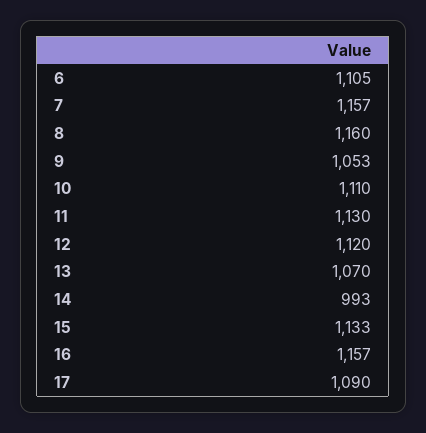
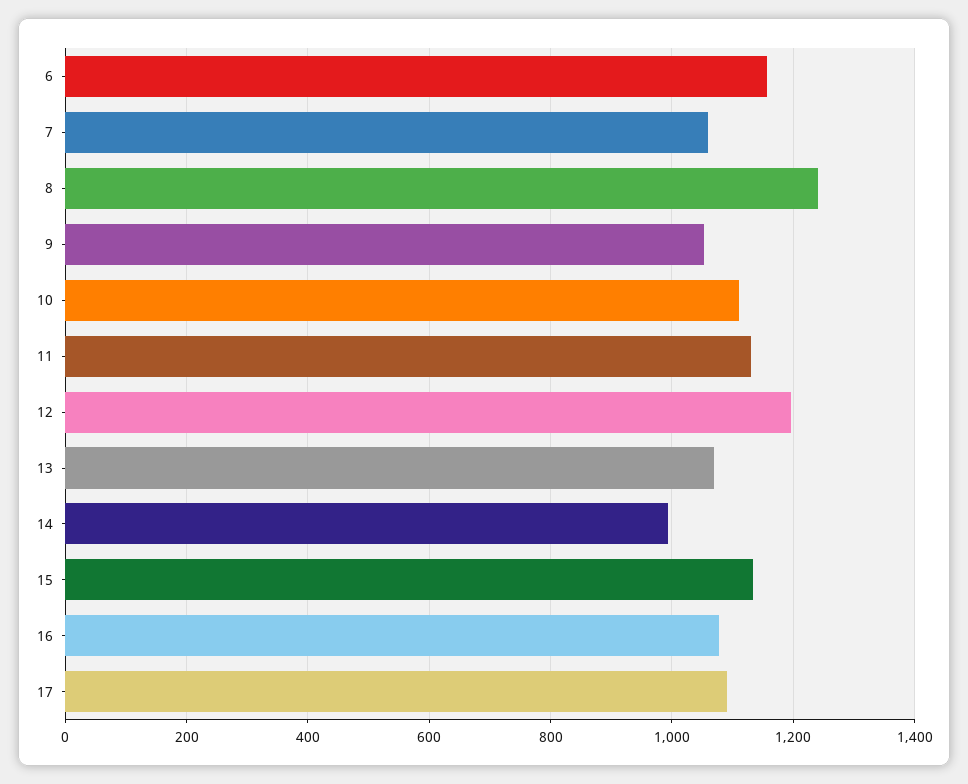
  {
-   "6": 1105,
+   "6": 1160,
-   "7": 1157,
+   "7": 1060,
-   "8": 1160,
+   "8": 1240,
    "9": 1053,
    "10": 1110,
    "11": 1130,
-   "12": 1120,
+   "12": 1200,
    "13": 1070,
    "14": 993,
    "15": 1133,
-   "16": 1157,
+   "16": 1080,
    "17": 1090
  }

